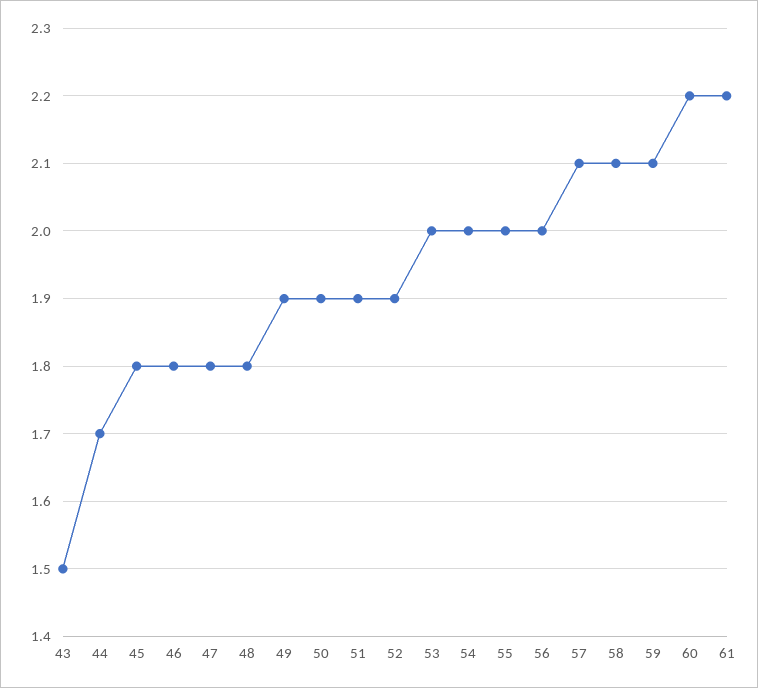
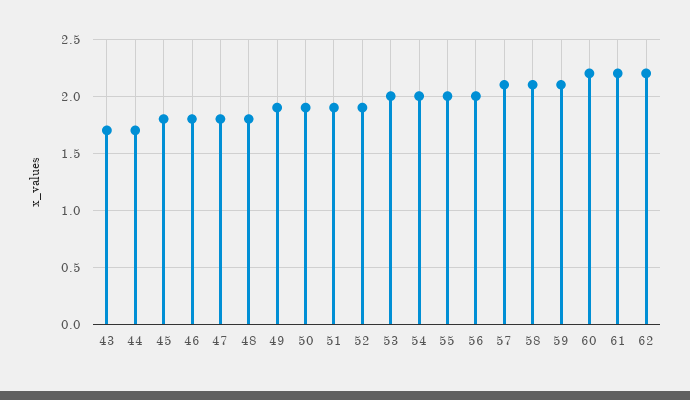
  {
-   "43": 1.5,
+   "43": 1.7,
    "44": 1.7,
    "45": 1.8,
    "46": 1.8,
    "47": 1.8,
    "48": 1.8,
    "49": 1.9,
    "50": 1.9,
    "51": 1.9,
    "52": 1.9,
    "53": 2,
    "54": 2,
    "55": 2,
    "56": 2,
    "57": 2.1,
    "58": 2.1,
    "59": 2.1,
    "60": 2.2,
-   "61": 2.2
+   "61": 2.2,
+   "62": 2.2
  }

